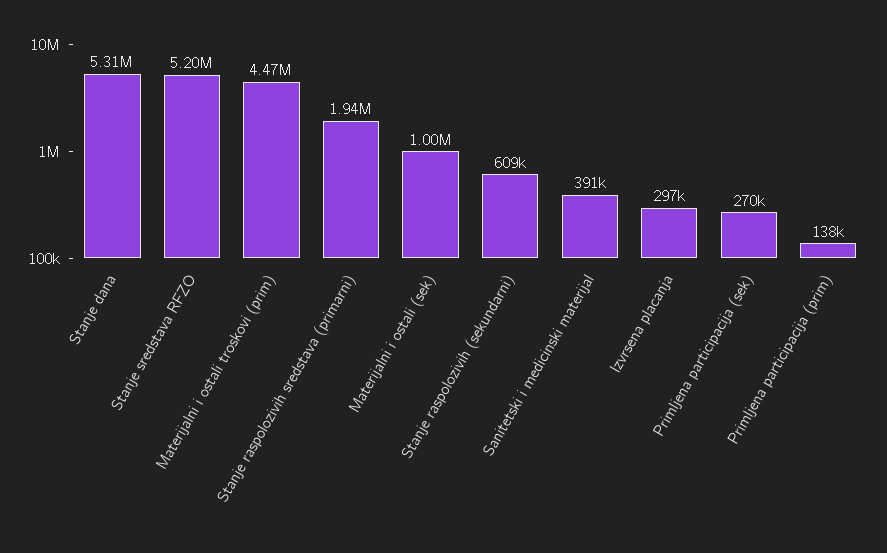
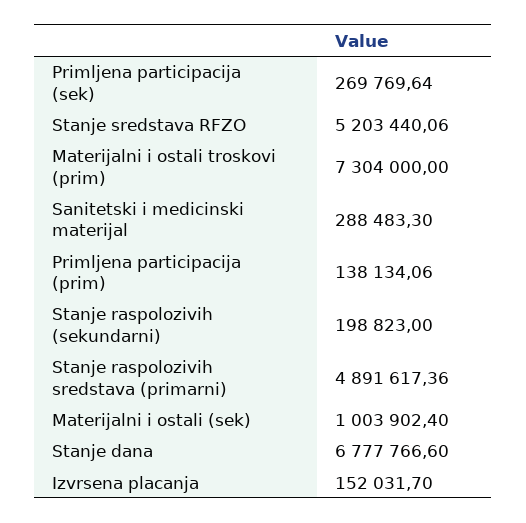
  {
-   "Stanje dana": 5310000,
+   "Stanje dana": 6777766.6,
    "Stanje sredstava RFZO": 5203440.06,
-   "Materijalni i ostali troskovi (prim)": 4470000,
+   "Materijalni i ostali troskovi (prim)": 7304000,
-   "Stanje raspolozivih sredstava (primarni)": 1940000,
+   "Stanje raspolozivih sredstava (primarni)": 4891617.36,
    "Materijalni i ostali (sek)": 1003902.4,
-   "Stanje raspolozivih (sekundarni)": 609000,
+   "Stanje raspolozivih (sekundarni)": 198823,
-   "Sanitetski i medicinski materijal": 391000,
+   "Sanitetski i medicinski materijal": 288483.3,
-   "Izvrsena placanja": 297000,
+   "Izvrsena placanja": 152031.7,
    "Primljena participacija (sek)": 269769.64,
    "Primljena participacija (prim)": 138134.06
  }

